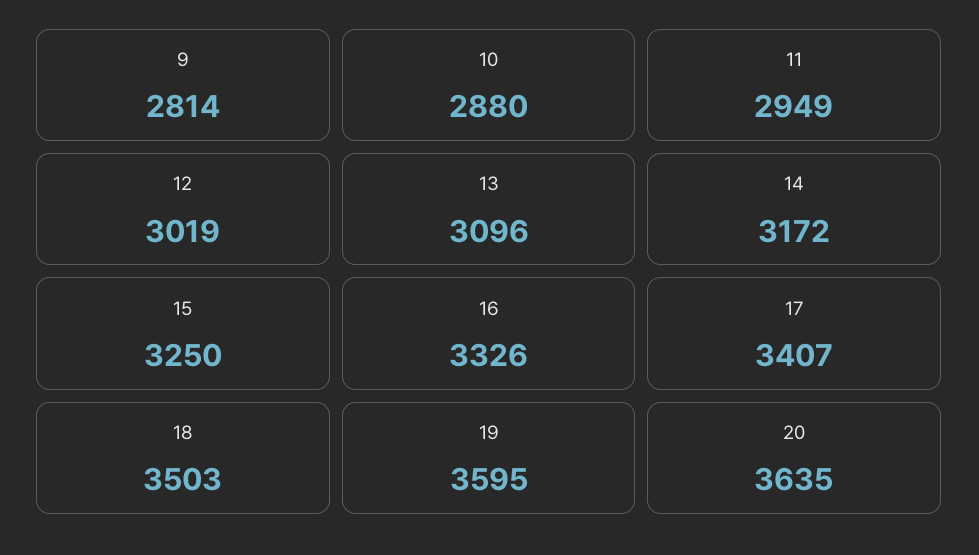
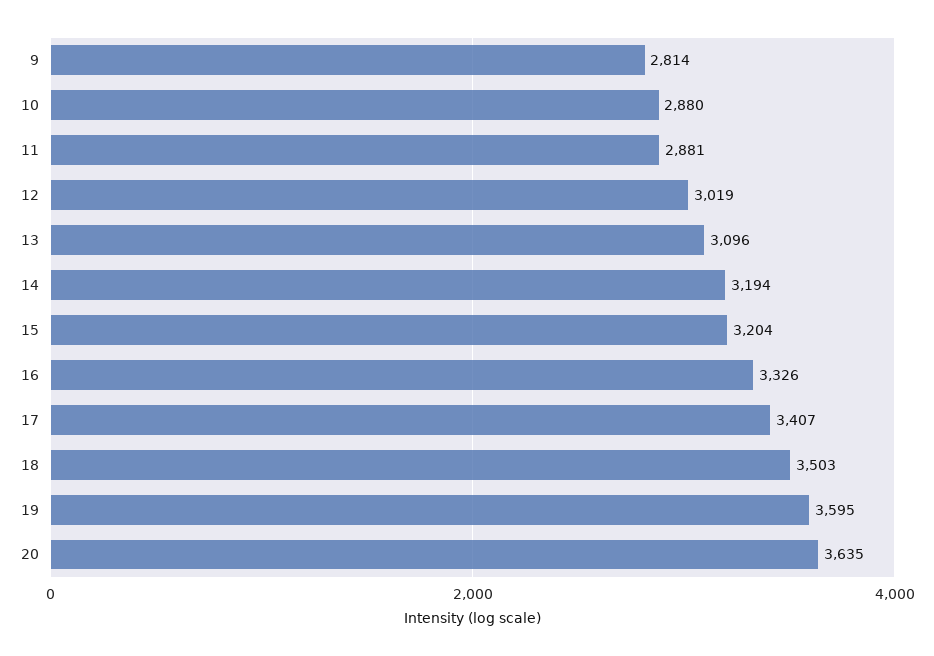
  {
    "9": 2814,
    "10": 2880,
-   "11": 2949,
+   "11": 2881,
    "12": 3019,
    "13": 3096,
-   "14": 3172,
+   "14": 3194,
-   "15": 3250,
+   "15": 3204,
    "16": 3326,
    "17": 3407,
    "18": 3503,
    "19": 3595,
    "20": 3635
  }

